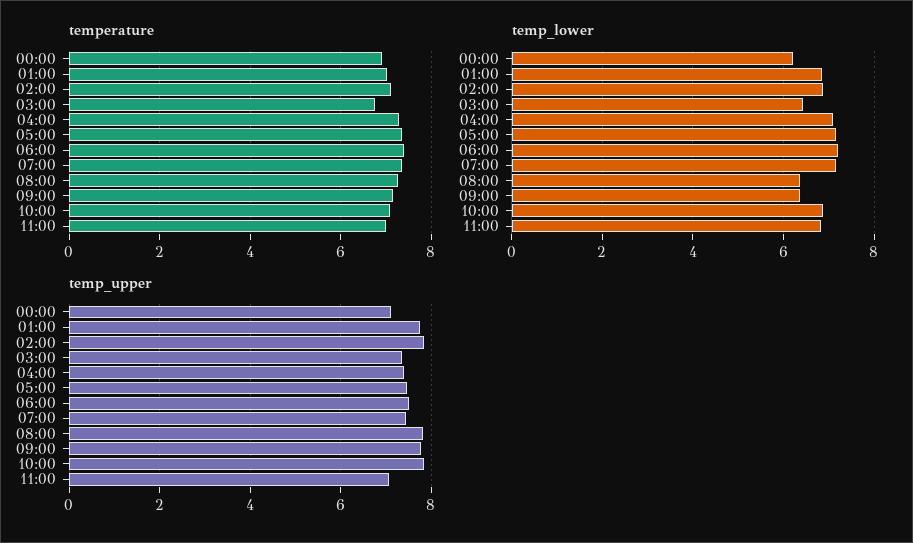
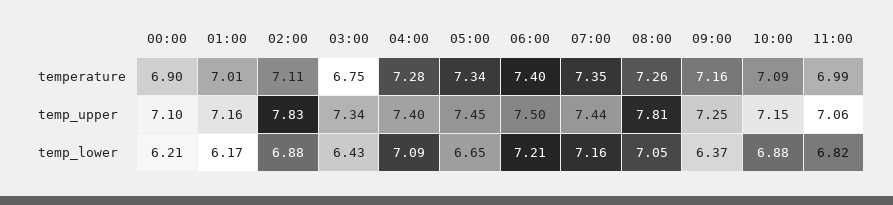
  {
    "temperature": {
      "00:00": 6.9,
      "01:00": 7.01,
      "02:00": 7.11,
      "03:00": 6.75,
      "04:00": 7.28,
      "05:00": 7.34,
      "06:00": 7.4,
      "07:00": 7.35,
      "08:00": 7.26,
      "09:00": 7.16,
      "10:00": 7.09,
      "11:00": 6.99
    },
    "temp_lower": {
      "00:00": 6.21,
-     "01:00": 6.8,
+     "01:00": 6.17,
      "02:00": 6.88,
      "03:00": 6.43,
      "04:00": 7.09,
-     "05:00": 7.2,
+     "05:00": 6.65,
      "06:00": 7.21,
      "07:00": 7.16,
-     "08:00": 6.4,
+     "08:00": 7.05,
      "09:00": 6.37,
      "10:00": 6.88,
      "11:00": 6.82
    },
    "temp_upper": {
      "00:00": 7.1,
-     "01:00": 7.8,
+     "01:00": 7.16,
      "02:00": 7.83,
      "03:00": 7.34,
      "04:00": 7.4,
      "05:00": 7.45,
      "06:00": 7.5,
      "07:00": 7.44,
      "08:00": 7.81,
-     "09:00": 7.8,
+     "09:00": 7.25,
-     "10:00": 7.8,
+     "10:00": 7.15,
      "11:00": 7.06
    }
  }

